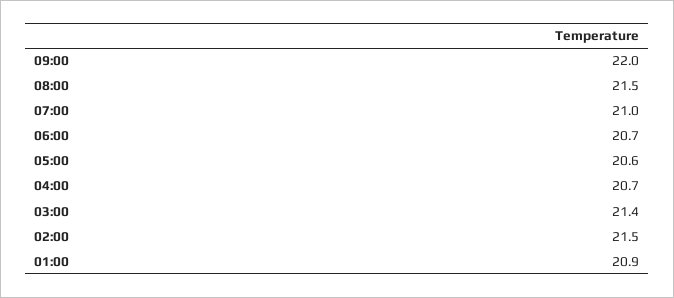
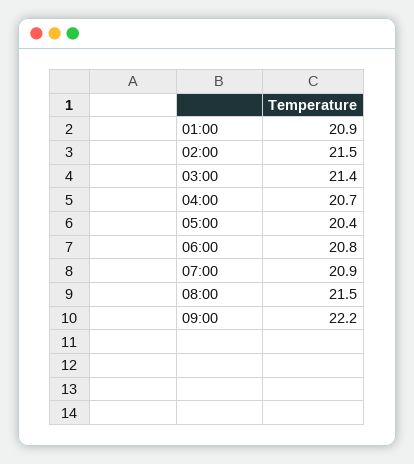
  {
-   "09:00": 22,
+   "09:00": 22.2,
    "08:00": 21.5,
-   "07:00": 21,
+   "07:00": 20.9,
-   "06:00": 20.7,
+   "06:00": 20.8,
-   "05:00": 20.6,
+   "05:00": 20.4,
    "04:00": 20.7,
    "03:00": 21.4,
    "02:00": 21.5,
    "01:00": 20.9
  }

